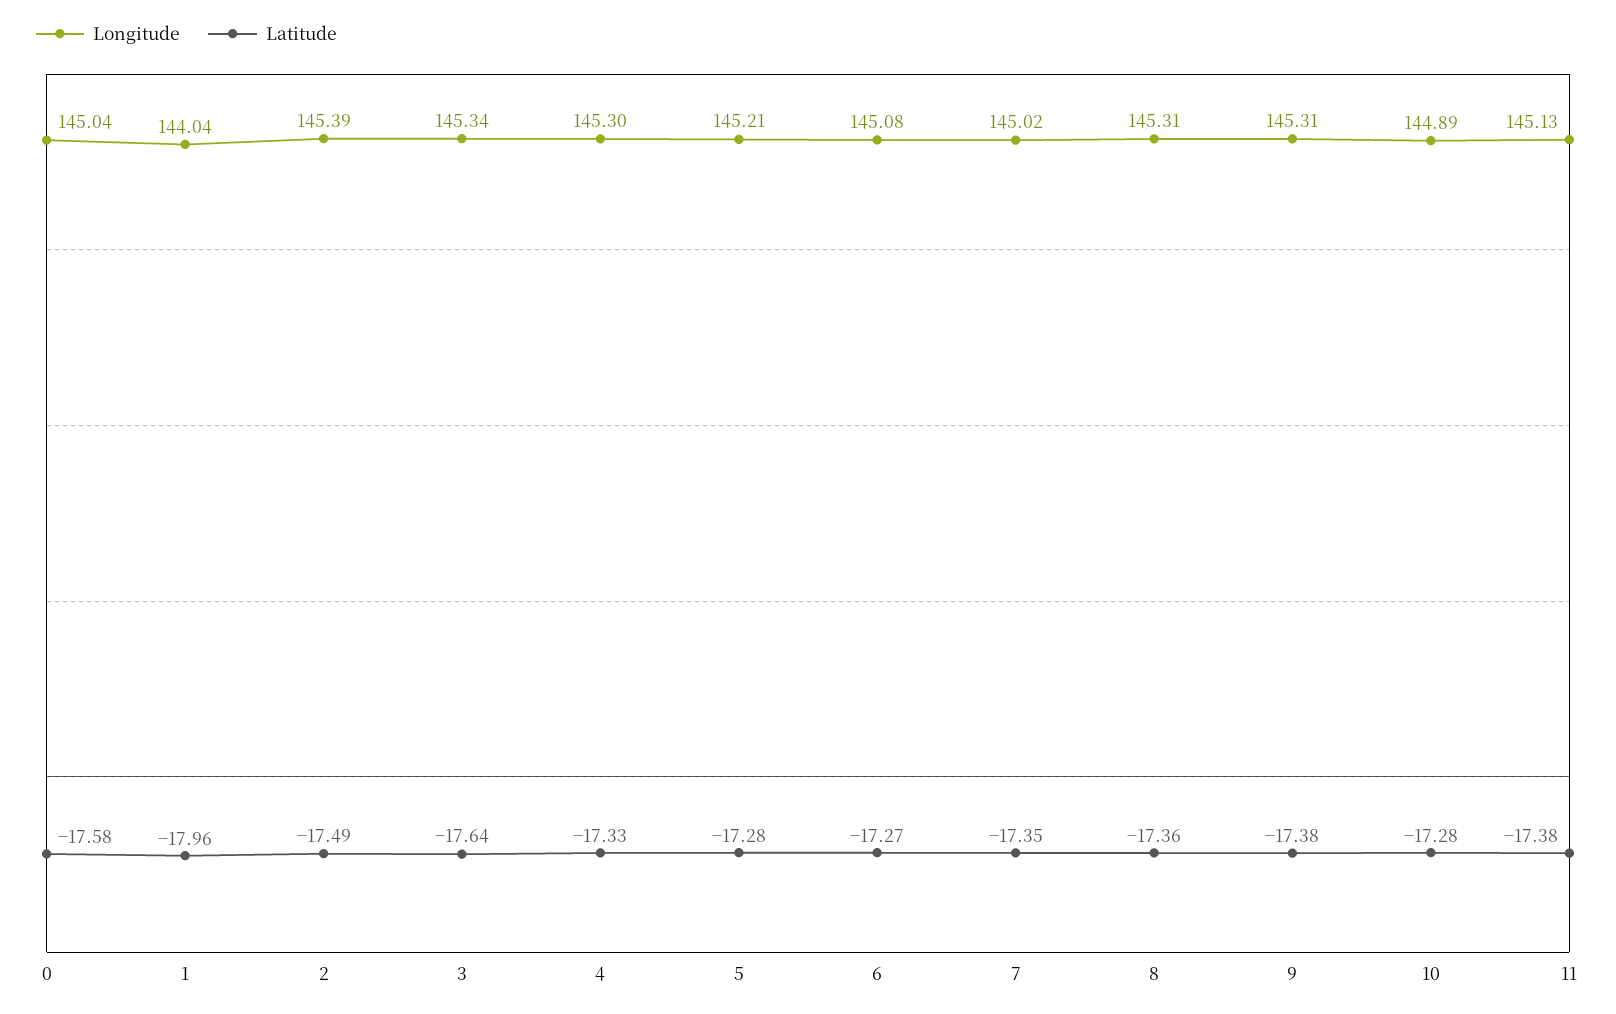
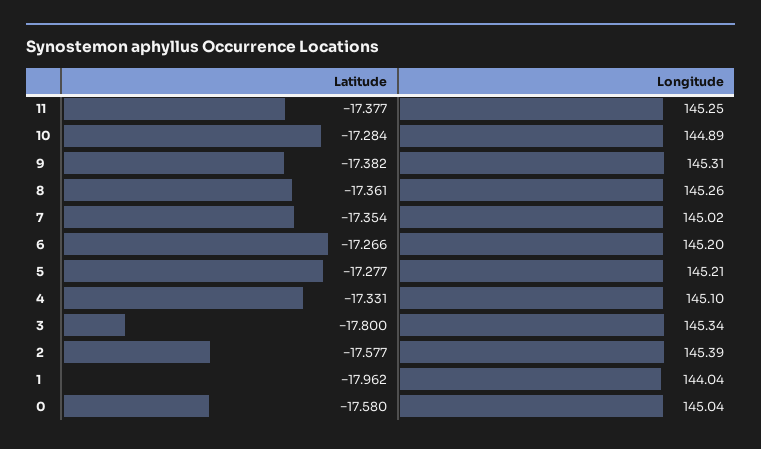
  {
    "Longitude": {
      "0": 145.04,
      "1": 144.04,
      "2": 145.39,
      "3": 145.34,
-     "4": 145.3,
+     "4": 145.1,
      "5": 145.21,
-     "6": 145.08,
+     "6": 145.2,
      "7": 145.02,
-     "8": 145.31,
+     "8": 145.26,
      "9": 145.31,
      "10": 144.89,
-     "11": 145.13
+     "11": 145.25
    },
    "Latitude": {
      "0": -17.58,
      "1": -17.962,
-     "2": -17.49,
+     "2": -17.577,
-     "3": -17.64,
+     "3": -17.8,
      "4": -17.331,
      "5": -17.277,
      "6": -17.266,
      "7": -17.354,
      "8": -17.361,
      "9": -17.382,
      "10": -17.284,
      "11": -17.377
    }
  }

